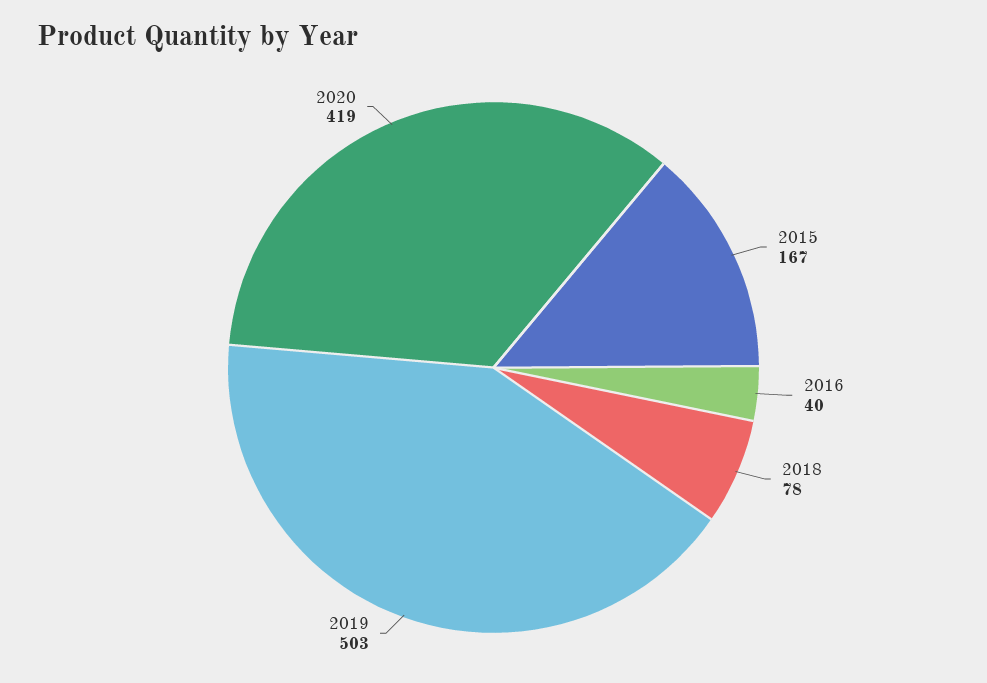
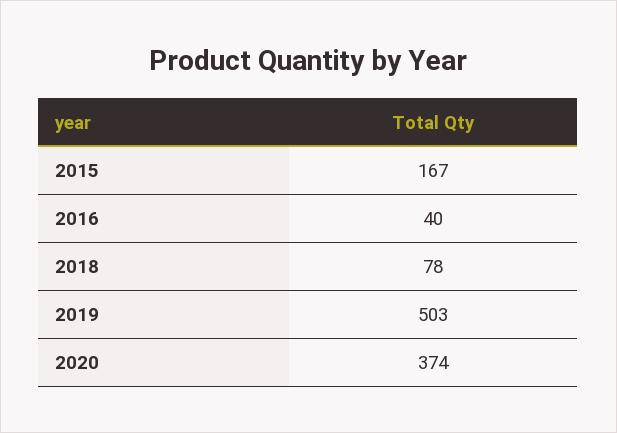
  {
    "2015": 167,
    "2016": 40,
    "2018": 78,
    "2019": 503,
-   "2020": 419
+   "2020": 374
  }

